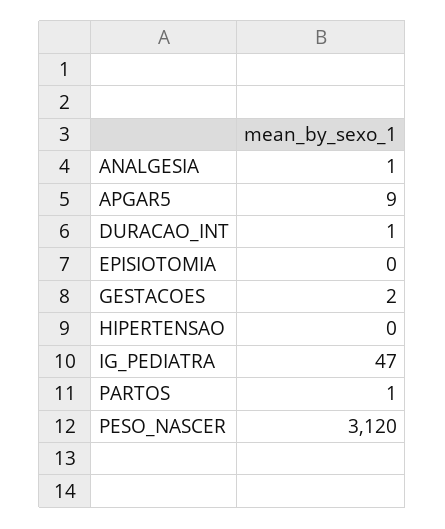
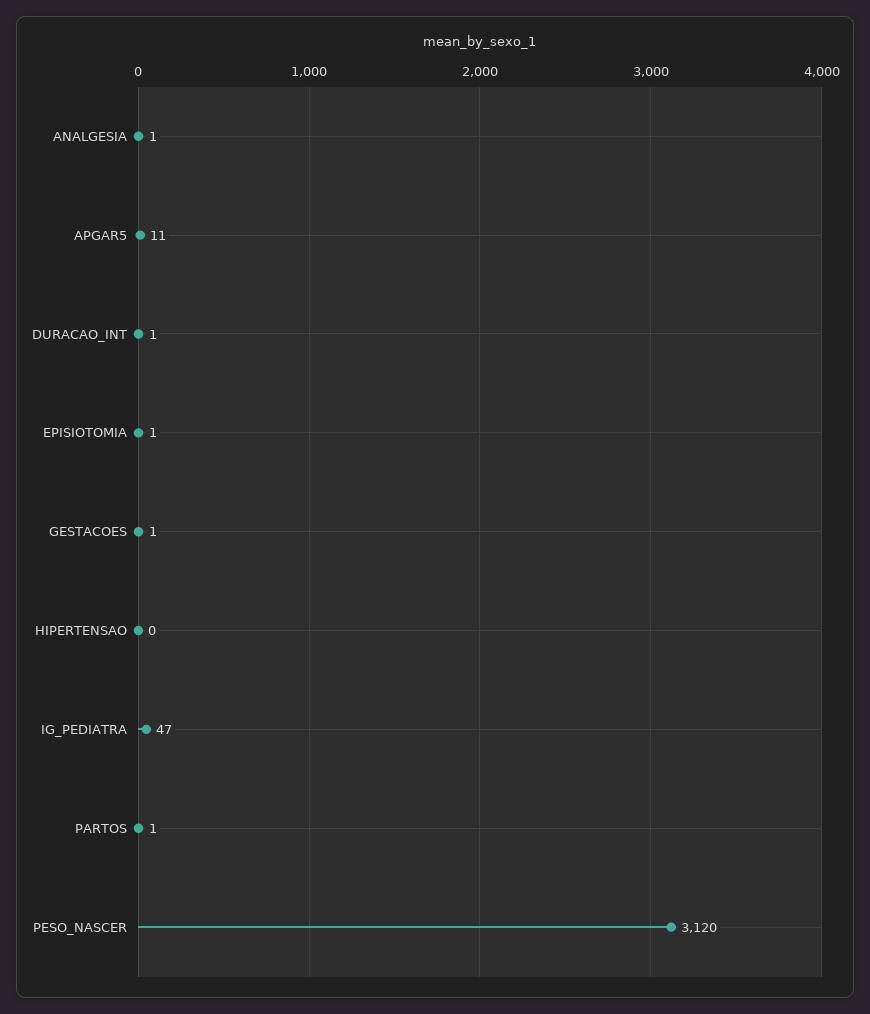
  {
    "ANALGESIA": 1,
-   "APGAR5": 9,
+   "APGAR5": 11,
    "DURACAO_INT": 1,
-   "EPISIOTOMIA": 0,
+   "EPISIOTOMIA": 1,
-   "GESTACOES": 2,
+   "GESTACOES": 1,
    "HIPERTENSAO": 0,
    "IG_PEDIATRA": 47,
    "PARTOS": 1,
    "PESO_NASCER": 3120
  }

